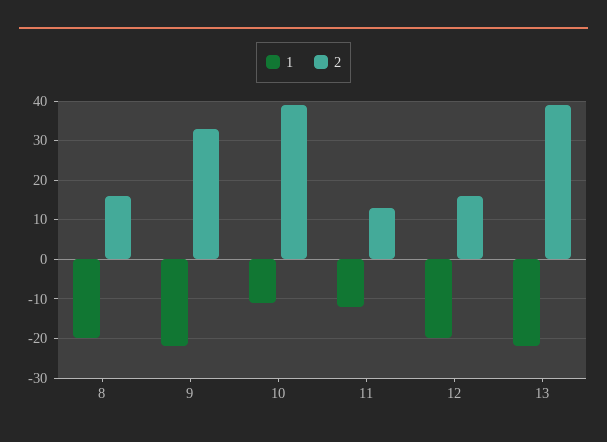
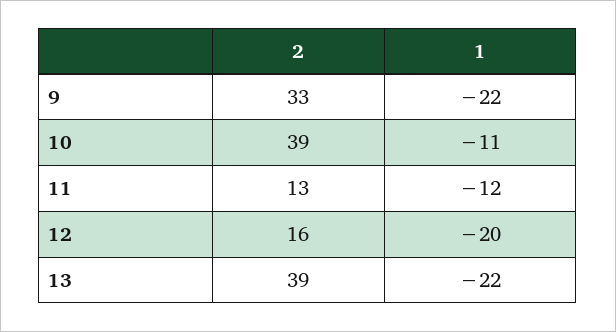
  {
    "1": {
-     "8": -20,
      "9": -22,
      "10": -11,
      "11": -12,
      "12": -20,
      "13": -22
    },
    "2": {
-     "8": 15,
      "9": 33,
      "10": 39,
      "11": 13,
      "12": 16,
      "13": 39
    }
  }

